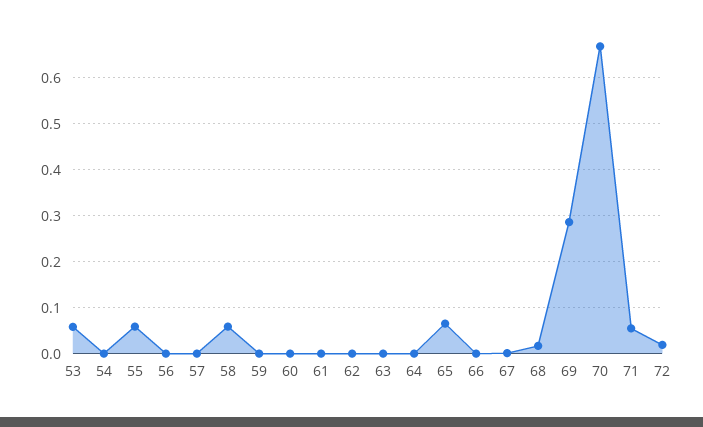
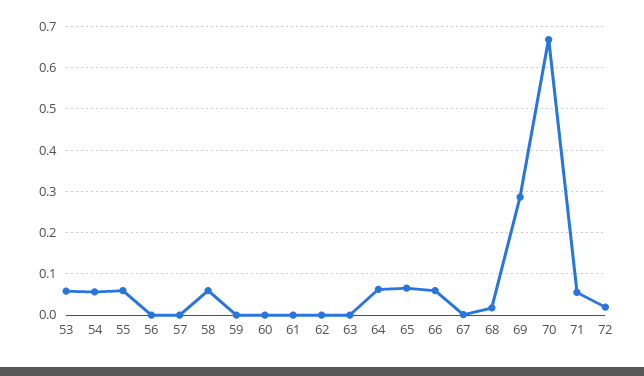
  {
    "53": 0.06,
-   "54": 0,
+   "54": 0.06,
    "55": 0.06,
    "56": 0,
    "57": 0,
    "58": 0.06,
    "59": 0,
    "60": 0,
    "61": 0,
    "62": 0,
    "63": 0,
-   "64": 0,
+   "64": 0.06,
    "65": 0.06,
-   "66": 0,
+   "66": 0.06,
    "67": 0,
    "68": 0.02,
    "69": 0.28,
    "70": 0.66,
    "71": 0.06,
    "72": 0.02
  }

